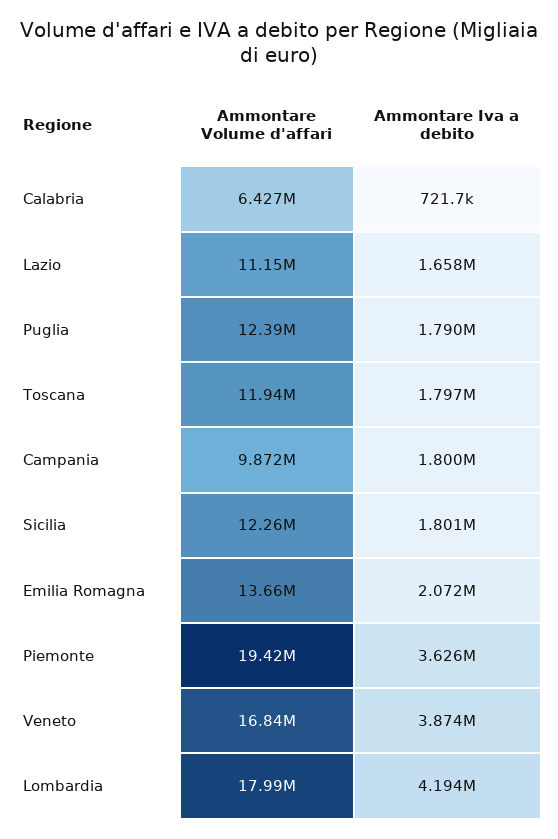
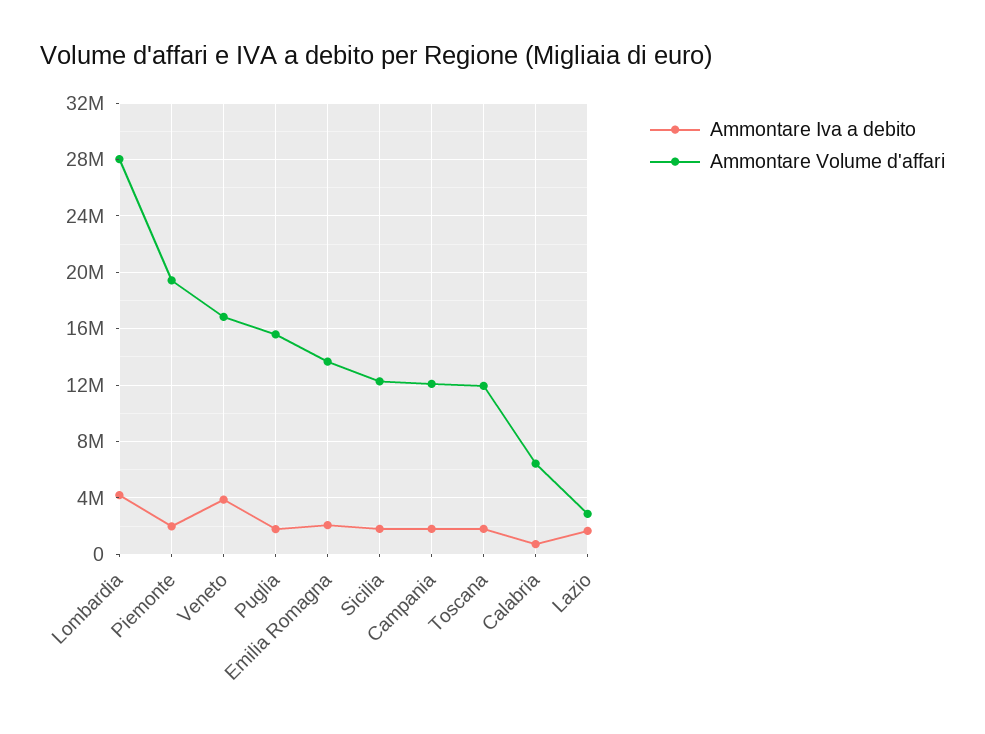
  {
    "Ammontare Volume d'affari": {
      "Calabria": 6427000,
-     "Lazio": 11150000,
+     "Lazio": 3000000,
-     "Puglia": 12390000,
+     "Puglia": 15500000,
      "Toscana": 11940000,
-     "Campania": 9872000,
+     "Campania": 12000000,
      "Sicilia": 12260000,
      "Emilia Romagna": 13660000,
      "Piemonte": 19420000,
      "Veneto": 16840000,
-     "Lombardia": 17990000
+     "Lombardia": 28000000
    },
    "Ammontare Iva a debito": {
      "Calabria": 721700,
      "Lazio": 1658000,
      "Puglia": 1790000,
      "Toscana": 1797000,
      "Campania": 1800000,
      "Sicilia": 1801000,
      "Emilia Romagna": 2072000,
-     "Piemonte": 3626000,
+     "Piemonte": 2000000,
      "Veneto": 3874000,
      "Lombardia": 4194000
    }
  }

